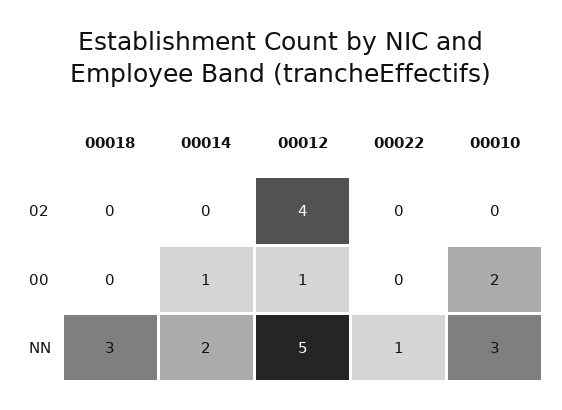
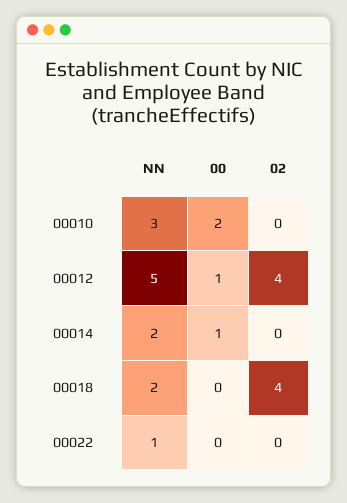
  {
    "00018": {
-     "02": 0,
+     "02": 4,
      "00": 0,
-     "NN": 3
+     "NN": 2
    },
    "00014": {
      "02": 0,
      "00": 1,
      "NN": 2
    },
    "00012": {
      "02": 4,
      "00": 1,
      "NN": 5
    },
    "00022": {
      "02": 0,
      "00": 0,
      "NN": 1
    },
    "00010": {
      "02": 0,
      "00": 2,
      "NN": 3
    }
  }

